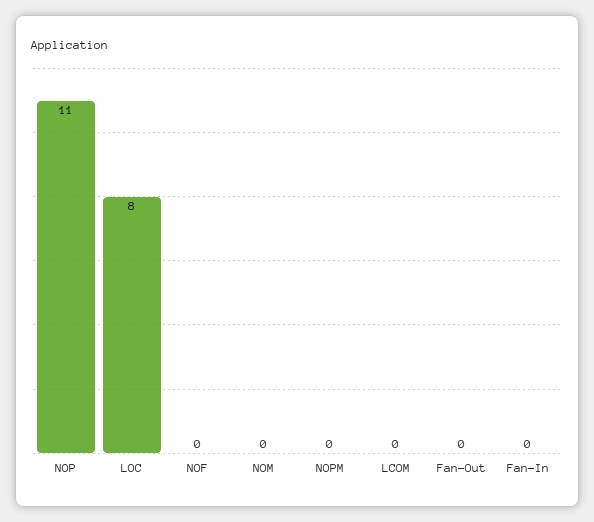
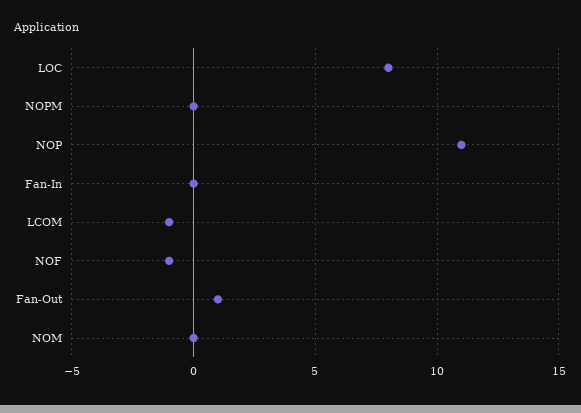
  {
    "NOP": 11,
    "LOC": 8,
-   "NOF": 0,
+   "NOF": -1,
    "NOM": 0,
    "NOPM": 0,
-   "LCOM": 0,
+   "LCOM": -1,
-   "Fan-Out": 0,
+   "Fan-Out": 1,
    "Fan-In": 0
  }

